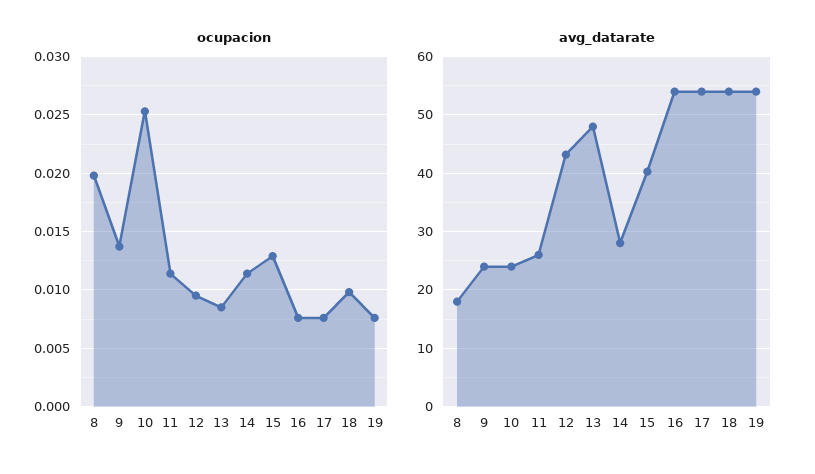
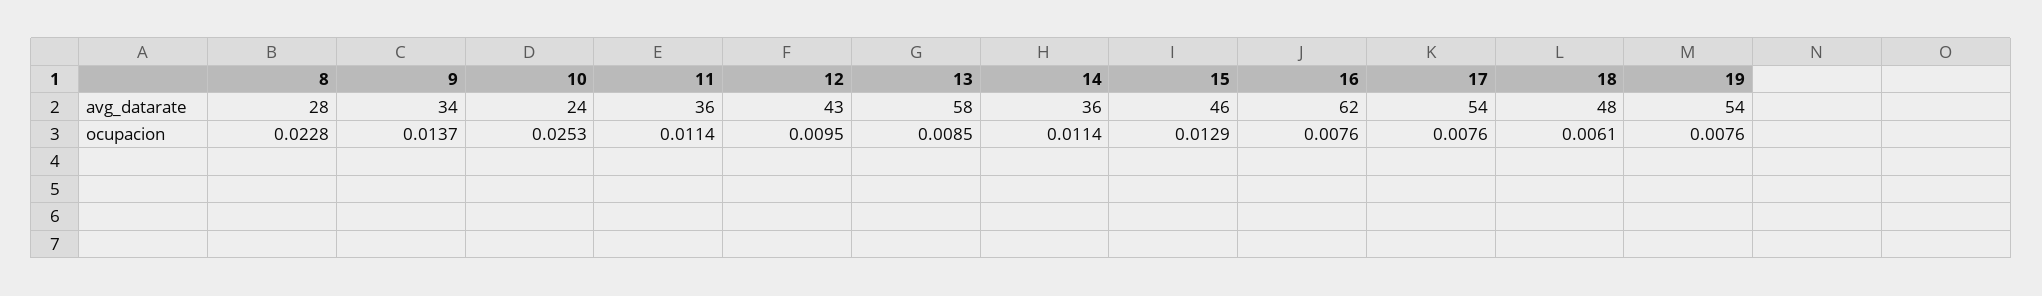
  {
    "ocupacion": {
-     "8": 0.02,
+     "8": 0.0228,
      "9": 0.0137,
      "10": 0.0253,
      "11": 0.0114,
      "12": 0.0095,
      "13": 0.0085,
      "14": 0.0114,
      "15": 0.0129,
      "16": 0.0076,
      "17": 0.0076,
-     "18": 0.01,
+     "18": 0.0061,
      "19": 0.0076
    },
    "avg_datarate": {
-     "8": 18,
+     "8": 28,
-     "9": 24,
+     "9": 34,
      "10": 24,
-     "11": 26,
+     "11": 36,
      "12": 43,
-     "13": 48,
+     "13": 58,
-     "14": 28,
+     "14": 36,
-     "15": 40,
+     "15": 46,
-     "16": 54,
+     "16": 62,
      "17": 54,
-     "18": 54,
+     "18": 48,
      "19": 54
    }
  }

